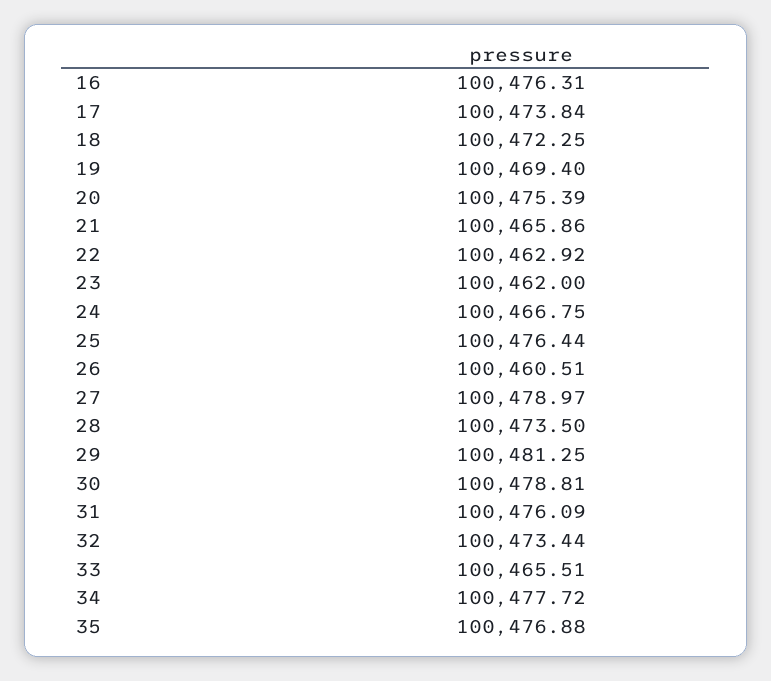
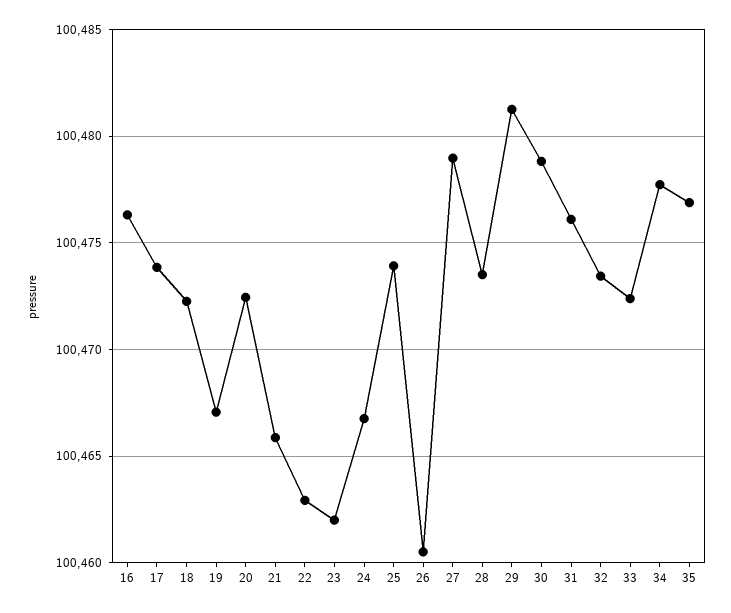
  {
    "16": 100476.31,
    "17": 100473.84,
    "18": 100472.25,
-   "19": 100469.4,
+   "19": 100467,
-   "20": 100475.39,
+   "20": 100472.5,
    "21": 100465.86,
    "22": 100462.92,
    "23": 100462,
    "24": 100466.75,
-   "25": 100476.44,
+   "25": 100474,
    "26": 100460.51,
    "27": 100478.97,
    "28": 100473.5,
    "29": 100481.25,
    "30": 100478.81,
    "31": 100476.09,
    "32": 100473.44,
-   "33": 100465.51,
+   "33": 100472.5,
    "34": 100477.72,
    "35": 100476.88
  }

